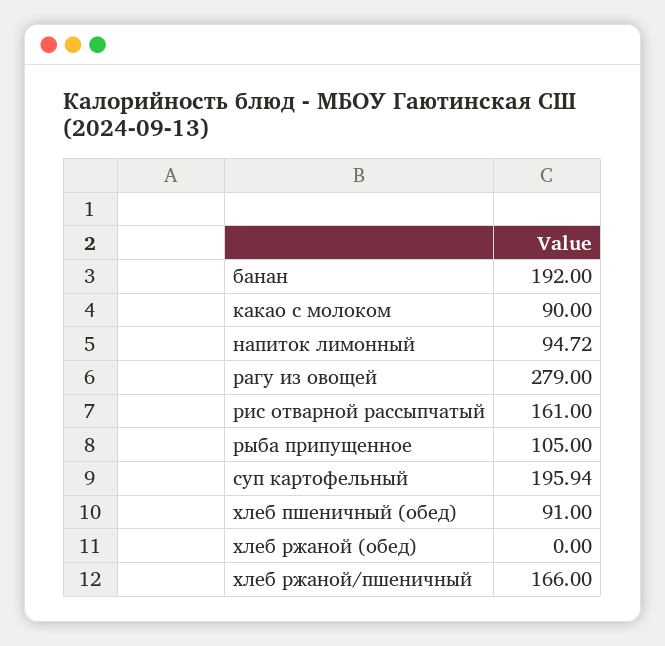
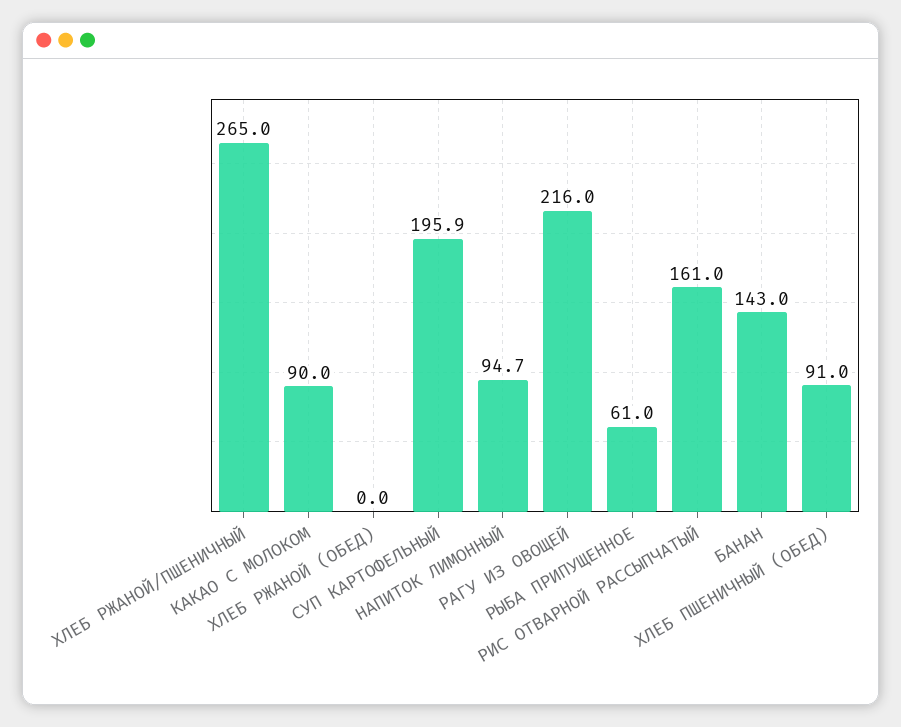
  {
-   "банан": 192,
+   "банан": 143,
    "какао с молоком": 90,
    "напиток лимонный": 94.72,
-   "рагу из овощей": 279,
+   "рагу из овощей": 216,
    "рис отварной рассыпчатый": 161,
-   "рыба припущенное": 105,
+   "рыба припущенное": 61,
    "суп картофельный": 195.94,
    "хлеб пшеничный (обед)": 91,
    "хлеб ржаной (обед)": 0,
-   "хлеб ржаной/пшеничный": 166
+   "хлеб ржаной/пшеничный": 265
  }

